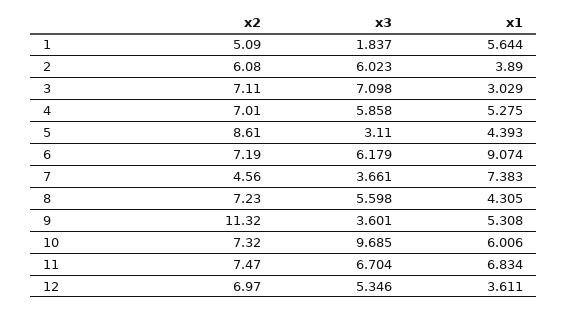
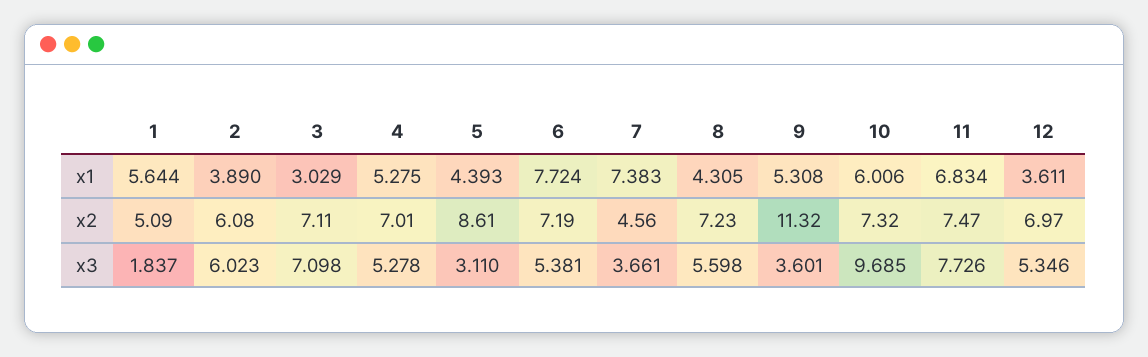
  {
    "x2": {
      "1": 5.09,
      "2": 6.08,
      "3": 7.11,
      "4": 7.01,
      "5": 8.61,
      "6": 7.19,
      "7": 4.56,
      "8": 7.23,
      "9": 11.32,
      "10": 7.32,
      "11": 7.47,
      "12": 6.97
    },
    "x3": {
      "1": 1.837,
      "2": 6.023,
      "3": 7.098,
-     "4": 5.858,
+     "4": 5.278,
      "5": 3.11,
-     "6": 6.179,
+     "6": 5.381,
      "7": 3.661,
      "8": 5.598,
      "9": 3.601,
      "10": 9.685,
-     "11": 6.704,
+     "11": 7.726,
      "12": 5.346
    },
    "x1": {
      "1": 5.644,
      "2": 3.89,
      "3": 3.029,
      "4": 5.275,
      "5": 4.393,
-     "6": 9.074,
+     "6": 7.724,
      "7": 7.383,
      "8": 4.305,
      "9": 5.308,
      "10": 6.006,
      "11": 6.834,
      "12": 3.611
    }
  }

